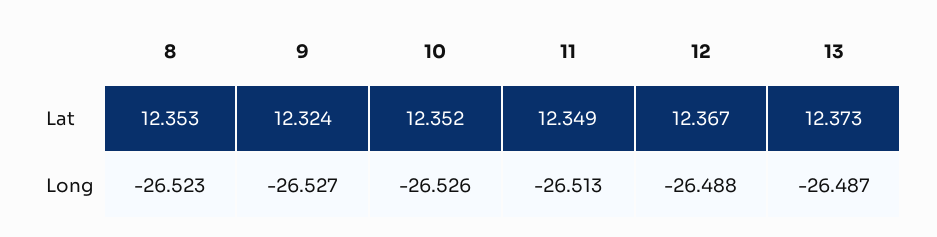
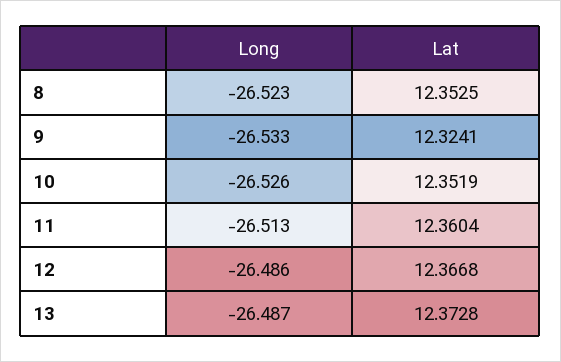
  {
    "8": {
      "Lat": 12.3525,
      "Long": -26.523
    },
    "9": {
      "Lat": 12.3241,
-     "Long": -26.527
+     "Long": -26.533
    },
    "10": {
      "Lat": 12.3519,
      "Long": -26.526
    },
    "11": {
-     "Lat": 12.349,
+     "Lat": 12.3604,
      "Long": -26.513
    },
    "12": {
      "Lat": 12.3668,
-     "Long": -26.488
+     "Long": -26.486
    },
    "13": {
      "Lat": 12.3728,
      "Long": -26.487
    }
  }

